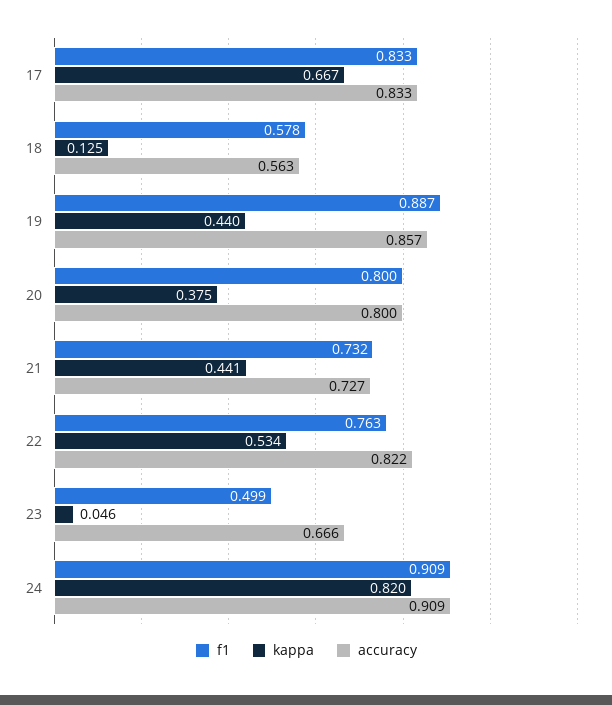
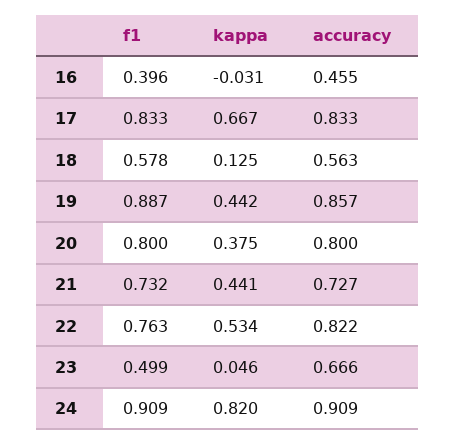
  {
    "f1": {
      "17": 0.833,
      "18": 0.578,
      "19": 0.887,
      "20": 0.8,
      "21": 0.732,
      "22": 0.763,
      "23": 0.499,
-     "24": 0.909
+     "24": 0.909,
+     "16": 0.396
    },
    "kappa": {
      "17": 0.667,
      "18": 0.125,
-     "19": 0.44,
+     "19": 0.442,
      "20": 0.375,
      "21": 0.441,
      "22": 0.534,
      "23": 0.046,
-     "24": 0.82
+     "24": 0.82,
+     "16": -0.031
    },
    "accuracy": {
      "17": 0.833,
      "18": 0.563,
      "19": 0.857,
      "20": 0.8,
      "21": 0.727,
      "22": 0.822,
      "23": 0.666,
-     "24": 0.909
+     "24": 0.909,
+     "16": 0.455
    }
  }

